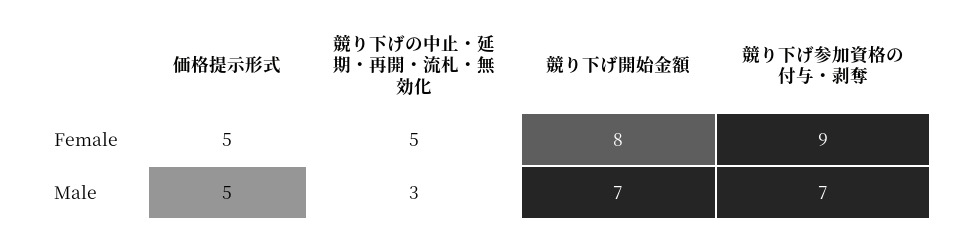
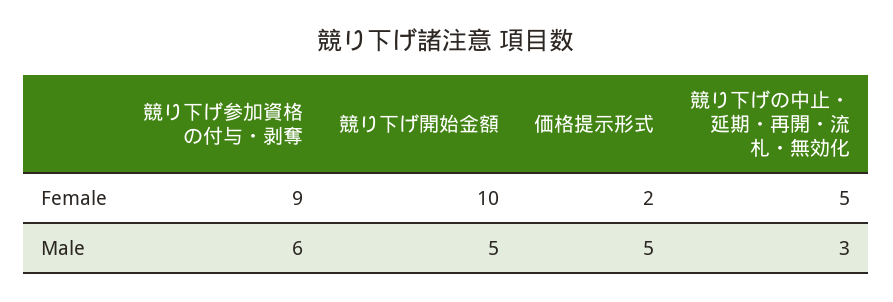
  {
    "価格提示形式": {
-     "Female": 5,
+     "Female": 2,
      "Male": 5
    },
    "競り下げの中止・延期・再開・流札・無効化": {
      "Female": 5,
      "Male": 3
    },
    "競り下げ開始金額": {
-     "Female": 8,
+     "Female": 10,
-     "Male": 7
+     "Male": 5
    },
    "競り下げ参加資格の付与・剥奪": {
      "Female": 9,
-     "Male": 7
+     "Male": 6
    }
  }

